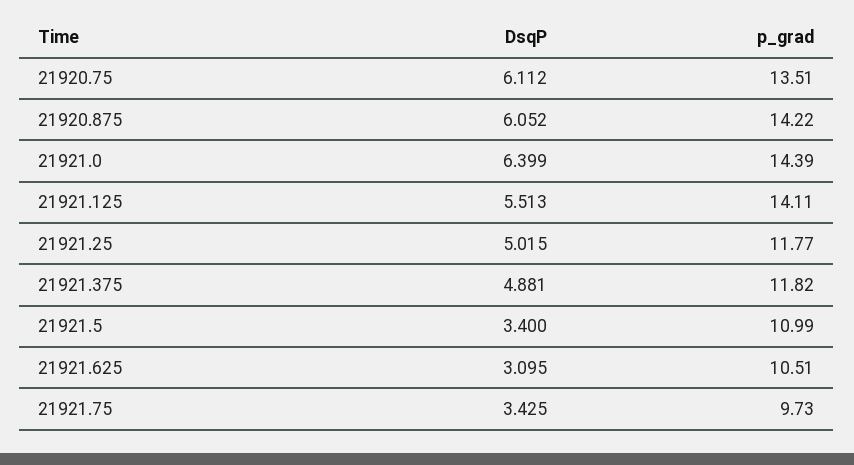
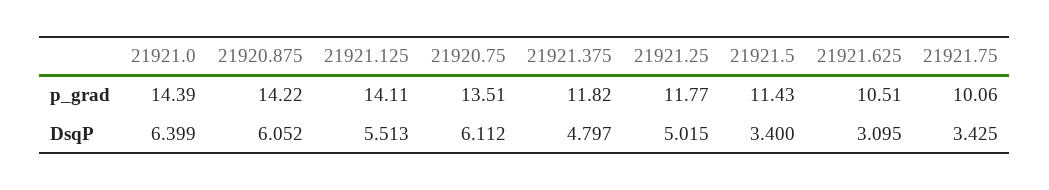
  {
    "DsqP": {
      "21920.75": 6.112,
      "21920.875": 6.052,
      "21921.0": 6.399,
      "21921.125": 5.513,
      "21921.25": 5.015,
-     "21921.375": 4.881,
+     "21921.375": 4.797,
      "21921.5": 3.4,
      "21921.625": 3.095,
      "21921.75": 3.425
    },
    "p_grad": {
      "21920.75": 13.51,
      "21920.875": 14.22,
      "21921.0": 14.39,
      "21921.125": 14.11,
      "21921.25": 11.77,
      "21921.375": 11.82,
-     "21921.5": 10.99,
+     "21921.5": 11.43,
      "21921.625": 10.51,
-     "21921.75": 9.73
+     "21921.75": 10.06
    }
  }

